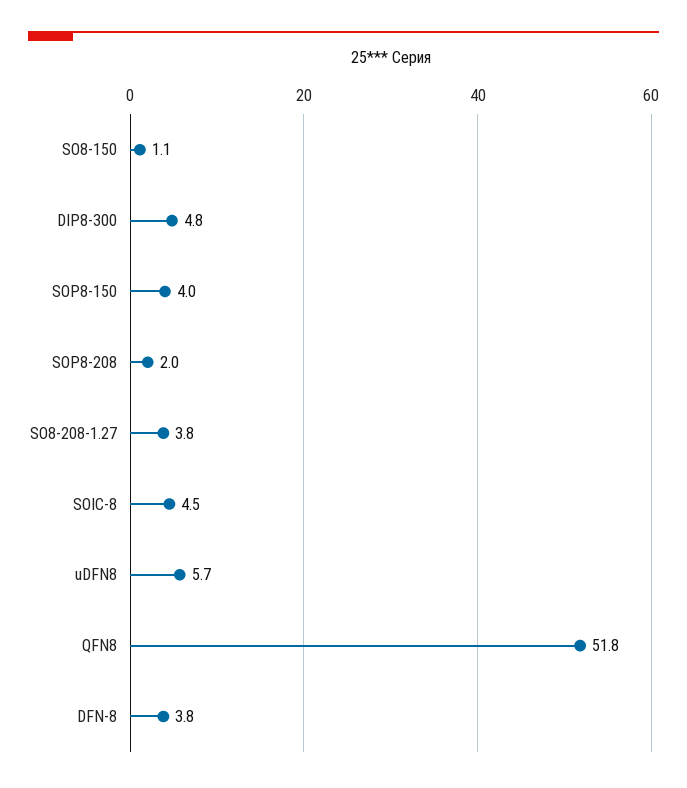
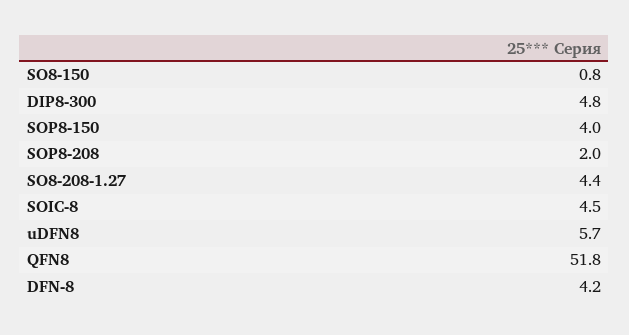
  {
-   "SO8-150": 1.1,
+   "SO8-150": 0.8,
    "DIP8-300": 4.8,
    "SOP8-150": 4,
    "SOP8-208": 2,
-   "SO8-208-1.27": 3.8,
+   "SO8-208-1.27": 4.4,
    "SOIC-8": 4.5,
    "uDFN8": 5.7,
    "QFN8": 51.8,
-   "DFN-8": 3.8
+   "DFN-8": 4.2
  }

